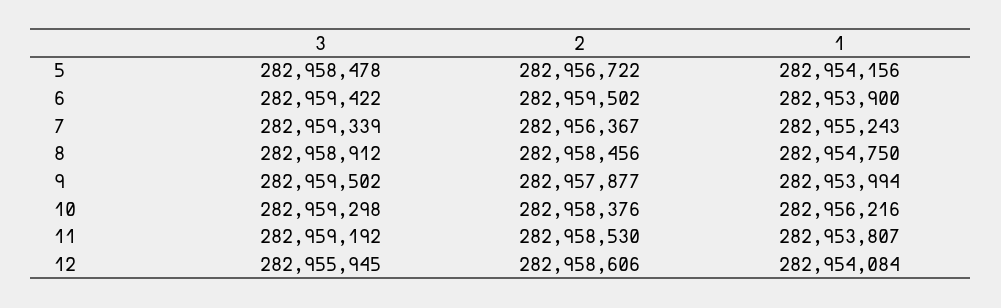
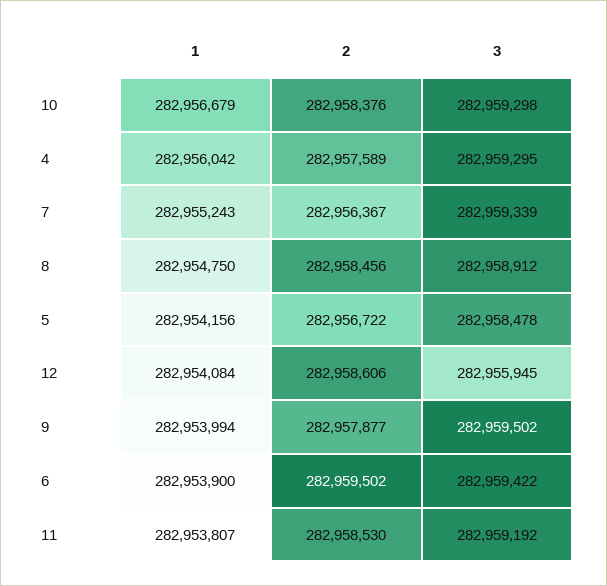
  {
    "3": {
      "5": 282958478,
      "6": 282959422,
      "7": 282959339,
      "8": 282958912,
      "9": 282959502,
      "10": 282959298,
      "11": 282959192,
-     "12": 282955945
+     "12": 282955945,
+     "4": 282959295
    },
    "2": {
      "5": 282956722,
      "6": 282959502,
      "7": 282956367,
      "8": 282958456,
      "9": 282957877,
      "10": 282958376,
      "11": 282958530,
-     "12": 282958606
+     "12": 282958606,
+     "4": 282957589
    },
    "1": {
      "5": 282954156,
      "6": 282953900,
      "7": 282955243,
      "8": 282954750,
      "9": 282953994,
-     "10": 282956216,
+     "10": 282956679,
      "11": 282953807,
-     "12": 282954084
+     "12": 282954084,
+     "4": 282956042
    }
  }

